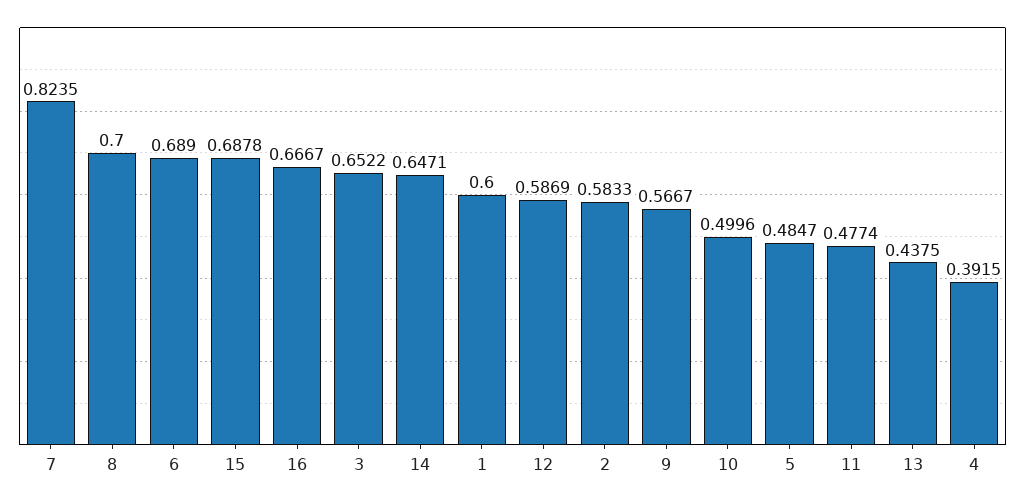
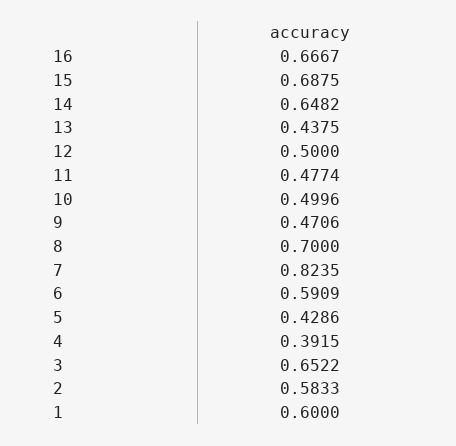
  {
    "7": 0.8235,
    "8": 0.7,
-   "6": 0.689,
+   "6": 0.5909,
-   "15": 0.6878,
+   "15": 0.6875,
    "16": 0.6667,
    "3": 0.6522,
-   "14": 0.6471,
+   "14": 0.6482,
    "1": 0.6,
-   "12": 0.5869,
+   "12": 0.5,
    "2": 0.5833,
-   "9": 0.5667,
+   "9": 0.4706,
    "10": 0.4996,
-   "5": 0.4847,
+   "5": 0.4286,
    "11": 0.4774,
    "13": 0.4375,
    "4": 0.3915
  }

